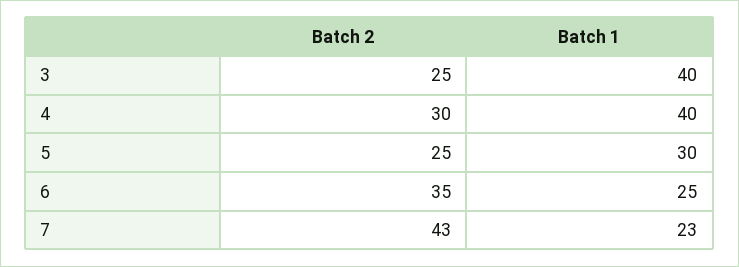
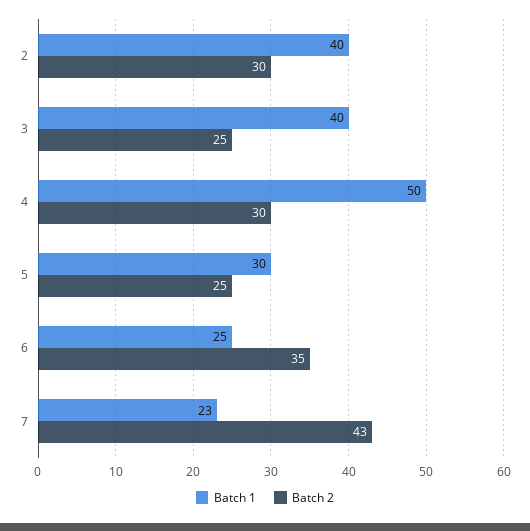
  {
    "Batch 2": {
      "3": 25,
      "4": 30,
      "5": 25,
      "6": 35,
-     "7": 43
+     "7": 43,
+     "2": 30
    },
    "Batch 1": {
      "3": 40,
-     "4": 40,
+     "4": 50,
      "5": 30,
      "6": 25,
-     "7": 23
+     "7": 23,
+     "2": 40
    }
  }

